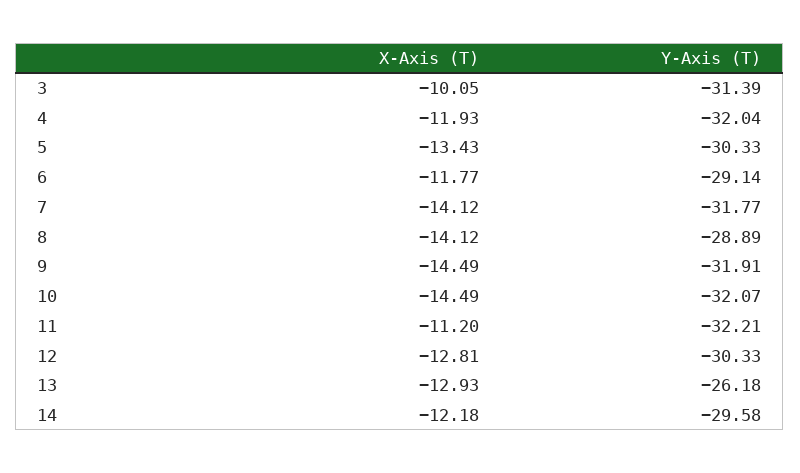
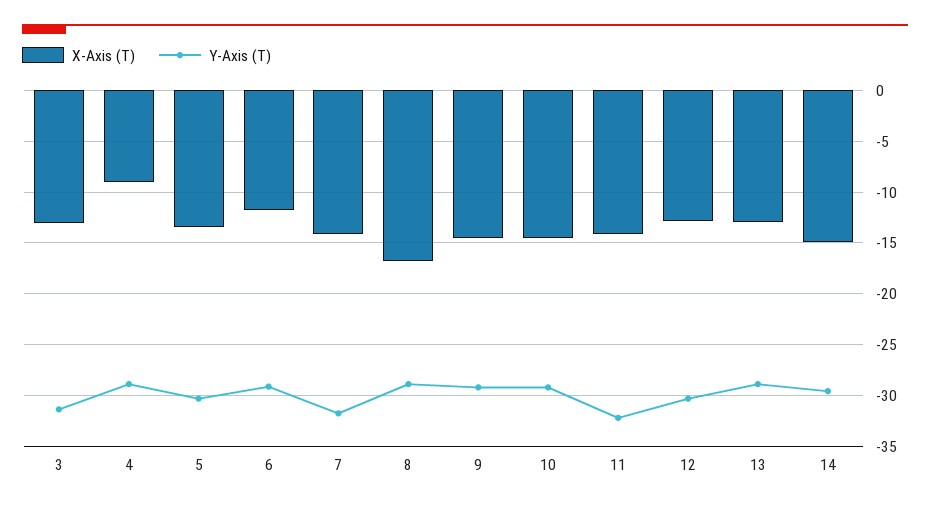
  {
    "X-Axis (T)": {
-     "3": -10.05,
+     "3": -13,
-     "4": -11.93,
+     "4": -9,
      "5": -13.43,
      "6": -11.77,
      "7": -14.12,
-     "8": -14.12,
+     "8": -17,
      "9": -14.49,
      "10": -14.49,
-     "11": -11.2,
+     "11": -14,
      "12": -12.81,
      "13": -12.93,
-     "14": -12.18
+     "14": -15
    },
    "Y-Axis (T)": {
      "3": -31.39,
-     "4": -32.04,
+     "4": -29,
      "5": -30.33,
      "6": -29.14,
      "7": -31.77,
      "8": -28.89,
-     "9": -31.91,
+     "9": -29,
-     "10": -32.07,
+     "10": -29,
      "11": -32.21,
      "12": -30.33,
-     "13": -26.18,
+     "13": -29,
      "14": -29.58
    }
  }

